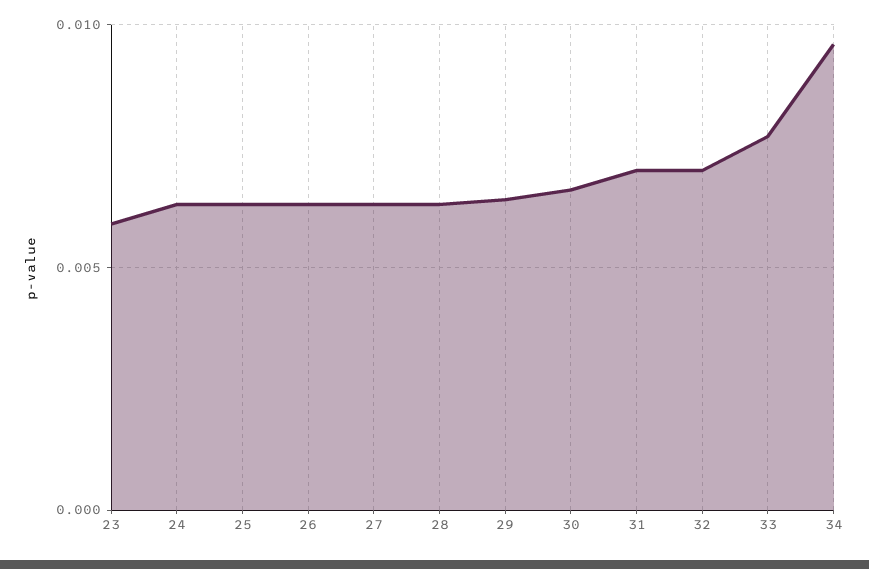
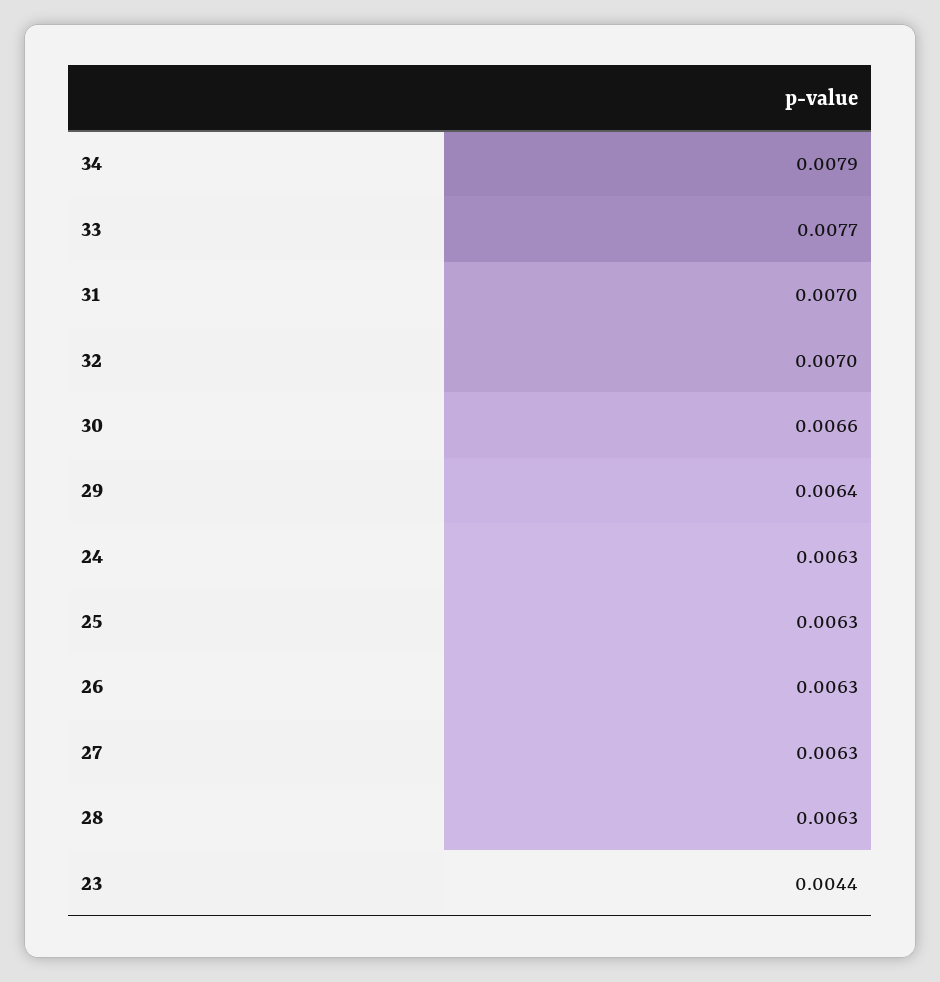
  {
-   "23": 0.006,
+   "23": 0.0044,
    "24": 0.0063,
    "25": 0.0063,
    "26": 0.0063,
    "27": 0.0063,
    "28": 0.0063,
    "29": 0.0064,
    "30": 0.0066,
    "31": 0.007,
    "32": 0.007,
    "33": 0.0077,
-   "34": 0.0095
+   "34": 0.0079
  }

